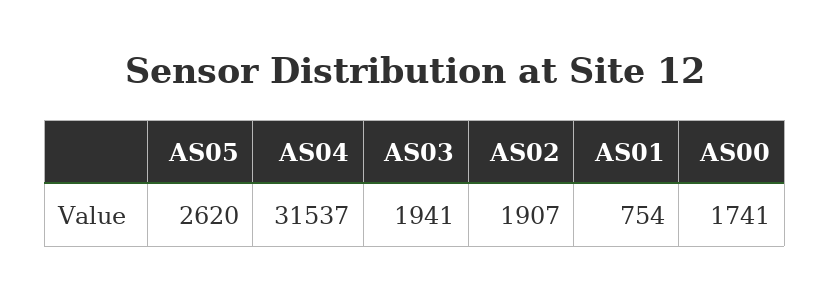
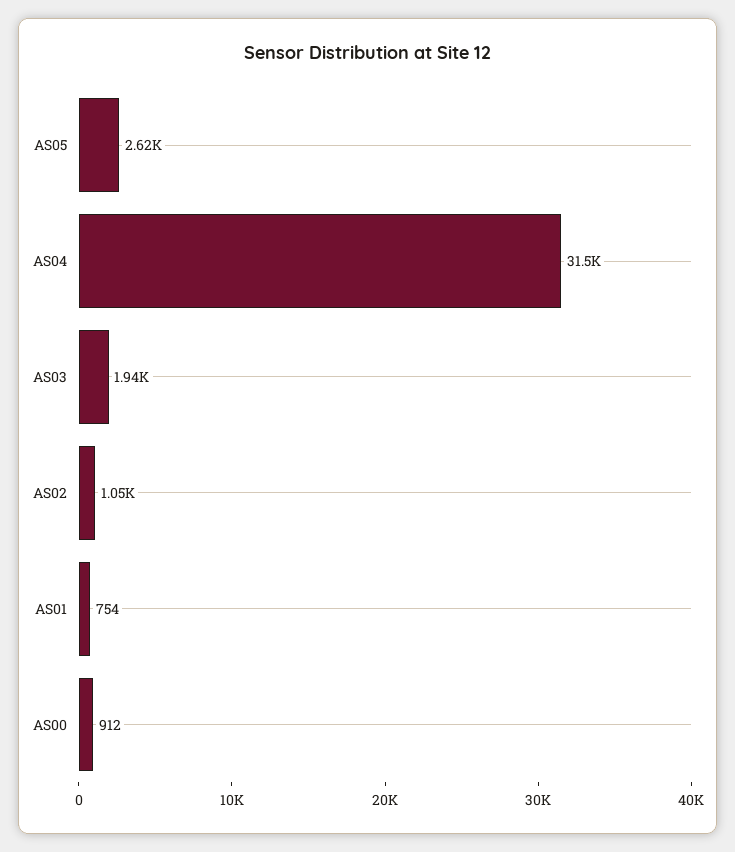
  {
    "AS05": 2620,
    "AS04": 31537,
    "AS03": 1941,
-   "AS02": 1907,
+   "AS02": 1050,
    "AS01": 754,
-   "AS00": 1741
+   "AS00": 912
  }

